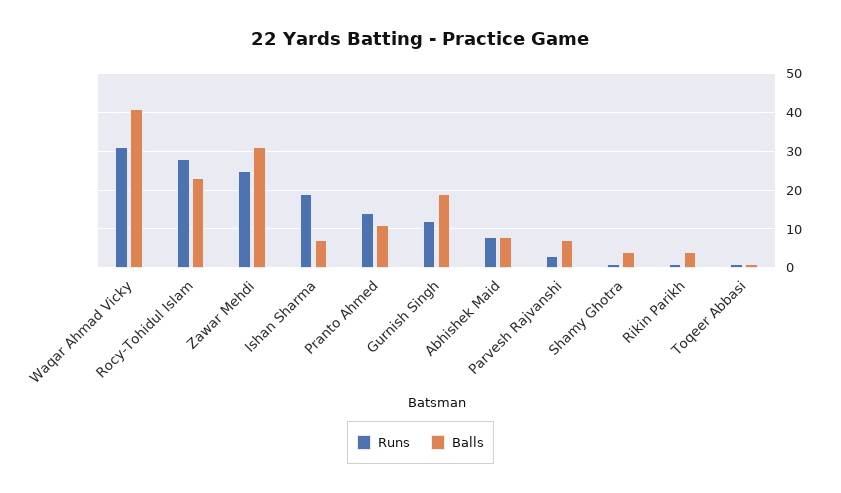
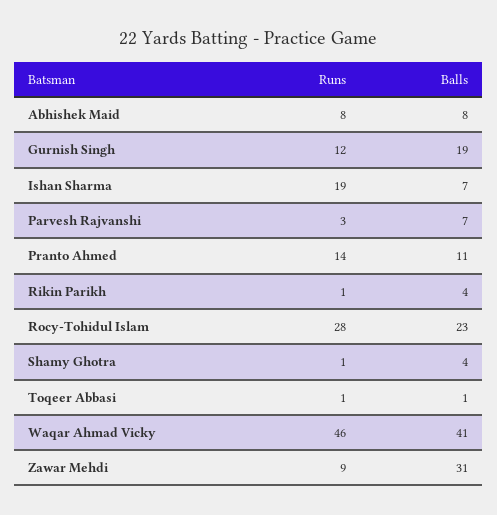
  {
    "Runs": {
-     "Waqar Ahmad Vicky": 30,
+     "Waqar Ahmad Vicky": 46,
      "Rocy-Tohidul Islam": 28,
-     "Zawar Mehdi": 25,
+     "Zawar Mehdi": 9,
      "Ishan Sharma": 19,
      "Pranto Ahmed": 14,
      "Gurnish Singh": 12,
      "Abhishek Maid": 8,
      "Parvesh Rajvanshi": 3,
      "Shamy Ghotra": 1,
      "Rikin Parikh": 1,
      "Toqeer Abbasi": 1
    },
    "Balls": {
      "Waqar Ahmad Vicky": 41,
      "Rocy-Tohidul Islam": 23,
      "Zawar Mehdi": 31,
      "Ishan Sharma": 7,
      "Pranto Ahmed": 11,
      "Gurnish Singh": 19,
      "Abhishek Maid": 8,
      "Parvesh Rajvanshi": 7,
      "Shamy Ghotra": 4,
      "Rikin Parikh": 4,
      "Toqeer Abbasi": 1
    }
  }

